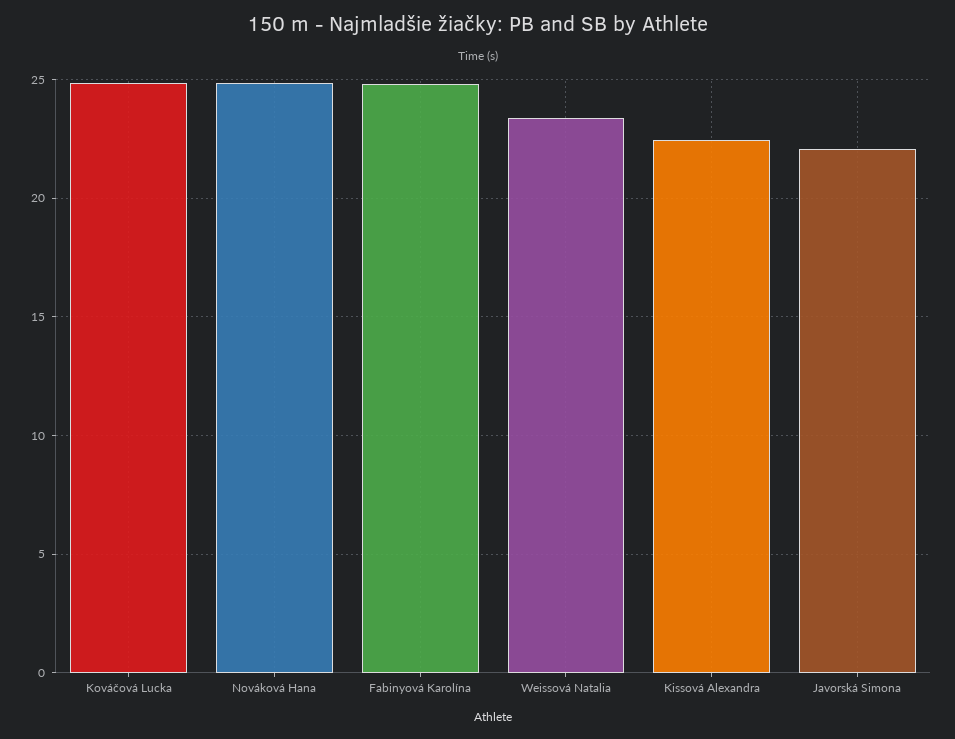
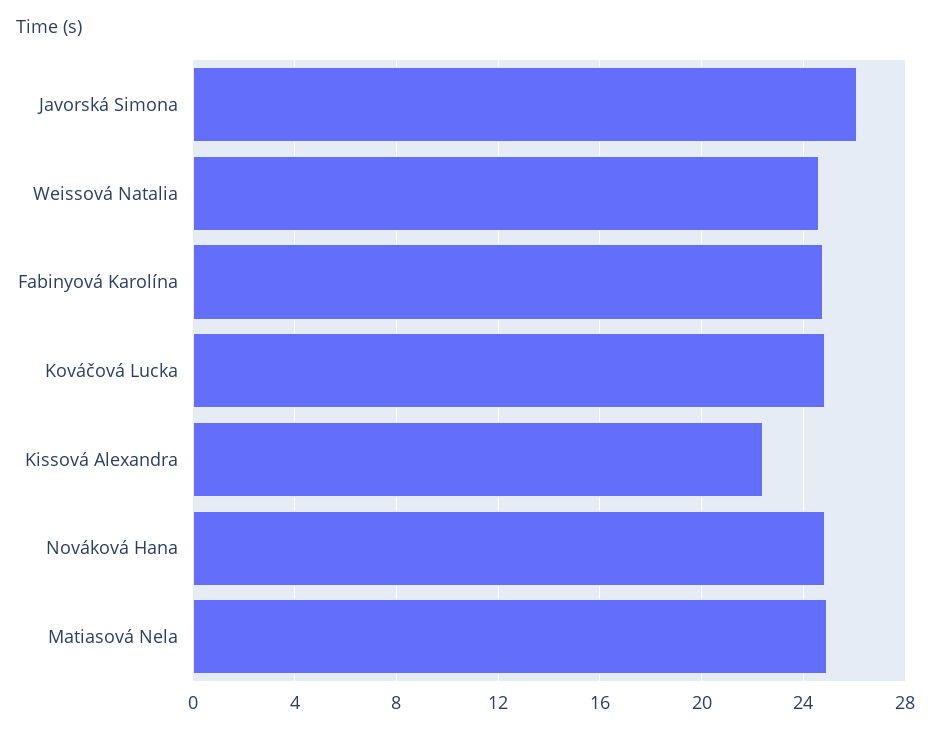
  {
    "Kováčová Lucka": 25,
    "Nováková Hana": 25,
    "Fabinyová Karolína": 25,
-   "Weissová Natalia": 23.5,
+   "Weissová Natalia": 24.5,
    "Kissová Alexandra": 22.5,
-   "Javorská Simona": 22
+   "Javorská Simona": 26,
+   "Matiasová Nela": 25
  }

